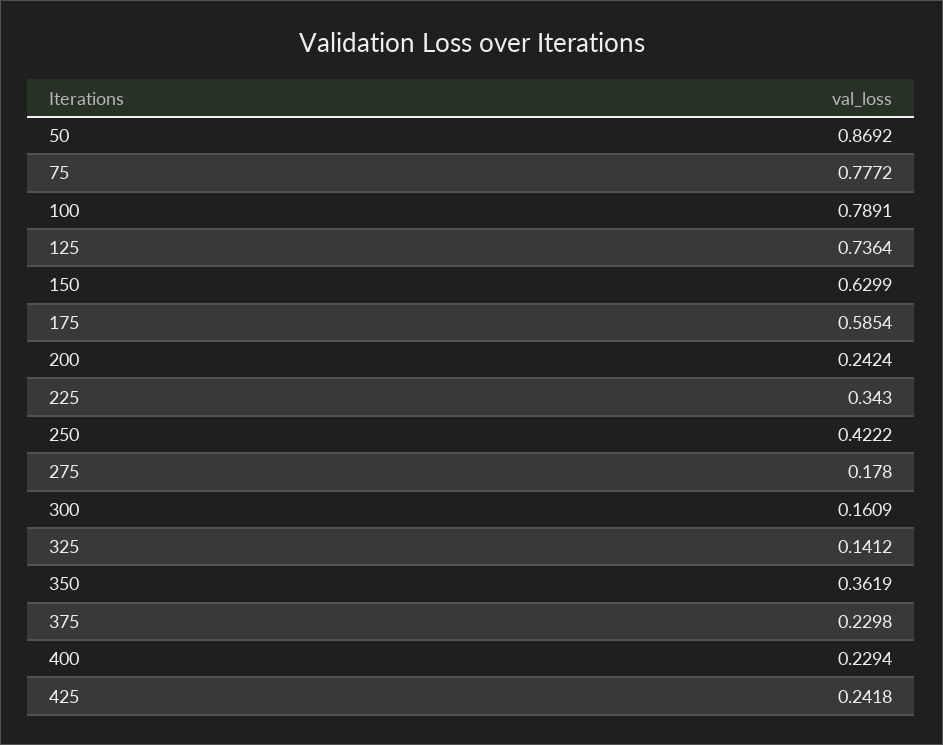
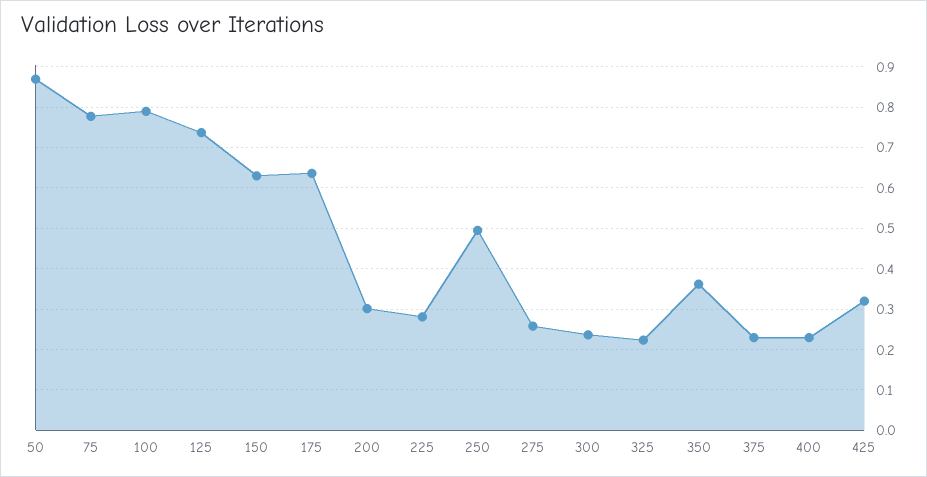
  {
    "50": 0.8692,
    "75": 0.7772,
    "100": 0.7891,
    "125": 0.7364,
    "150": 0.6299,
-   "175": 0.5854,
+   "175": 0.64,
-   "200": 0.2424,
+   "200": 0.3,
-   "225": 0.343,
+   "225": 0.28,
-   "250": 0.4222,
+   "250": 0.5,
-   "275": 0.178,
+   "275": 0.26,
-   "300": 0.1609,
+   "300": 0.24,
-   "325": 0.1412,
+   "325": 0.22,
    "350": 0.3619,
    "375": 0.2298,
    "400": 0.2294,
-   "425": 0.2418
+   "425": 0.32
  }

